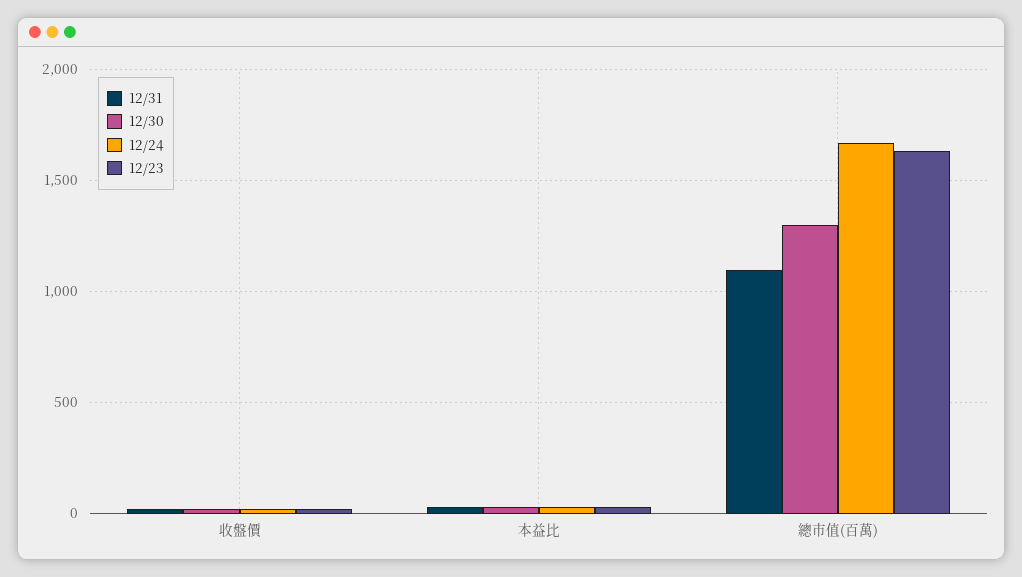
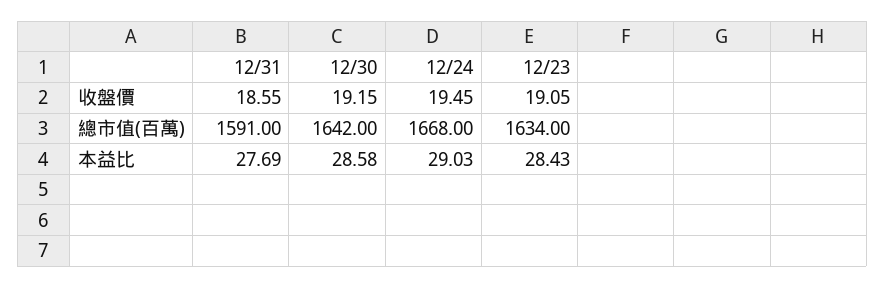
  {
    "12/31": {
      "收盤價": 18.55,
      "本益比": 27.69,
-     "總市值(百萬)": 1100
+     "總市值(百萬)": 1591
    },
    "12/30": {
      "收盤價": 19.15,
      "本益比": 28.58,
-     "總市值(百萬)": 1300
+     "總市值(百萬)": 1642
    },
    "12/24": {
      "收盤價": 19.45,
      "本益比": 29.03,
      "總市值(百萬)": 1668
    },
    "12/23": {
      "收盤價": 19.05,
      "本益比": 28.43,
      "總市值(百萬)": 1634
    }
  }

